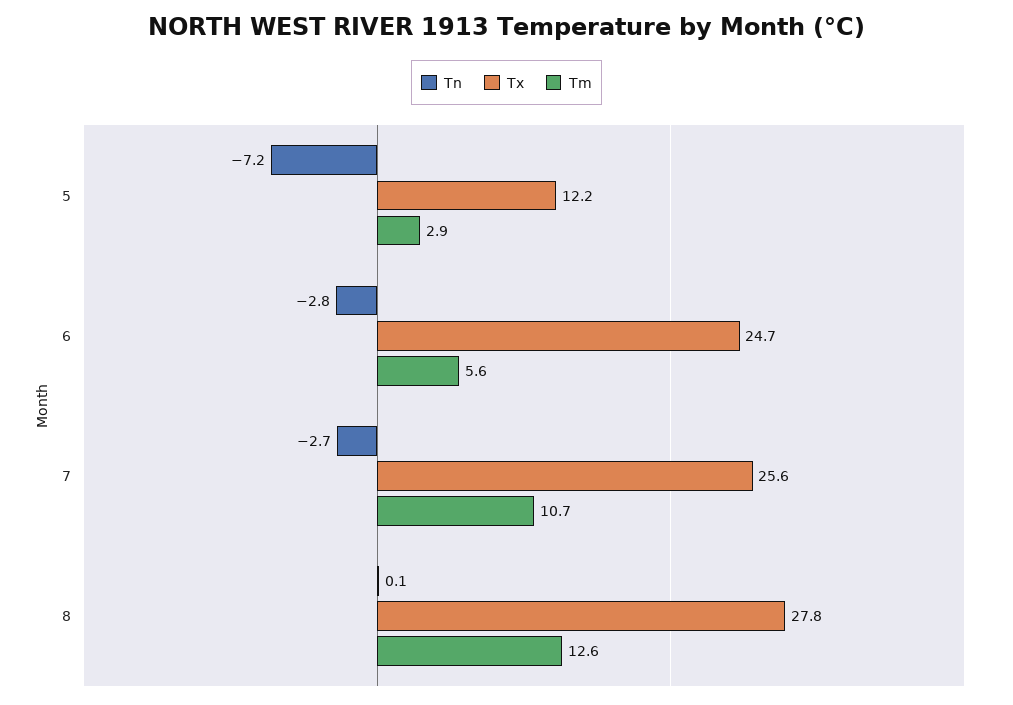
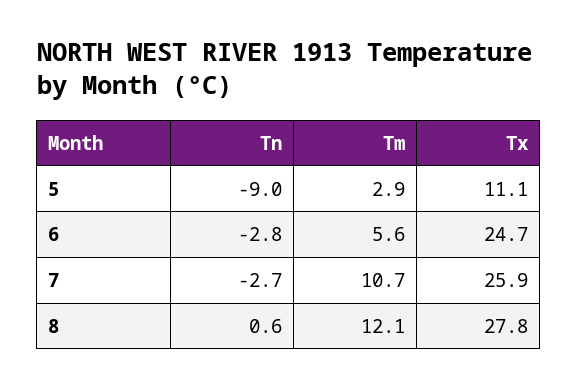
  {
    "Tn": {
-     "5": -7.2,
+     "5": -9,
      "6": -2.8,
      "7": -2.7,
-     "8": 0.1
+     "8": 0.6
    },
    "Tx": {
-     "5": 12.2,
+     "5": 11.1,
      "6": 24.7,
-     "7": 25.6,
+     "7": 25.9,
      "8": 27.8
    },
    "Tm": {
      "5": 2.9,
      "6": 5.6,
      "7": 10.7,
-     "8": 12.6
+     "8": 12.1
    }
  }

